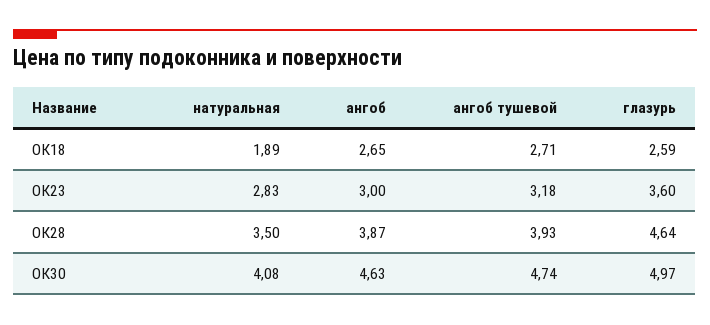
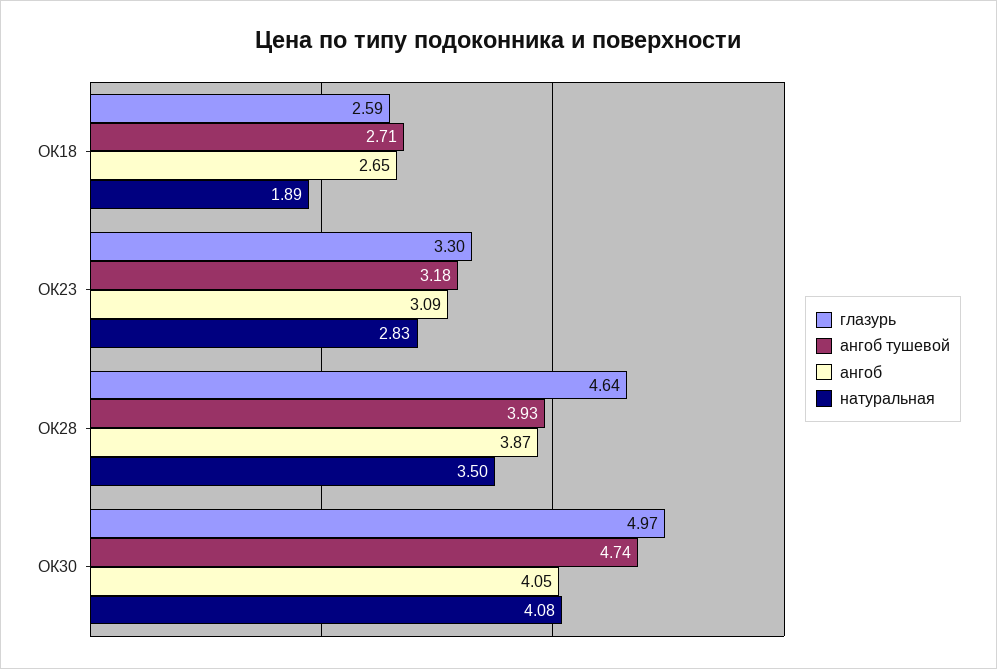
  {
    "натуральная": {
      "ОК18": 1.89,
      "ОК23": 2.83,
      "ОК28": 3.5,
      "ОК30": 4.08
    },
    "ангоб": {
      "ОК18": 2.65,
-     "ОК23": 3,
+     "ОК23": 3.09,
      "ОК28": 3.87,
-     "ОК30": 4.63
+     "ОК30": 4.05
    },
    "ангоб тушевой": {
      "ОК18": 2.71,
      "ОК23": 3.18,
      "ОК28": 3.93,
      "ОК30": 4.74
    },
    "глазурь": {
      "ОК18": 2.59,
-     "ОК23": 3.6,
+     "ОК23": 3.3,
      "ОК28": 4.64,
      "ОК30": 4.97
    }
  }

